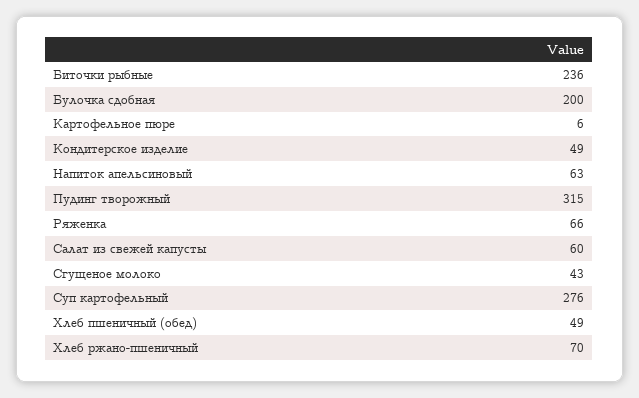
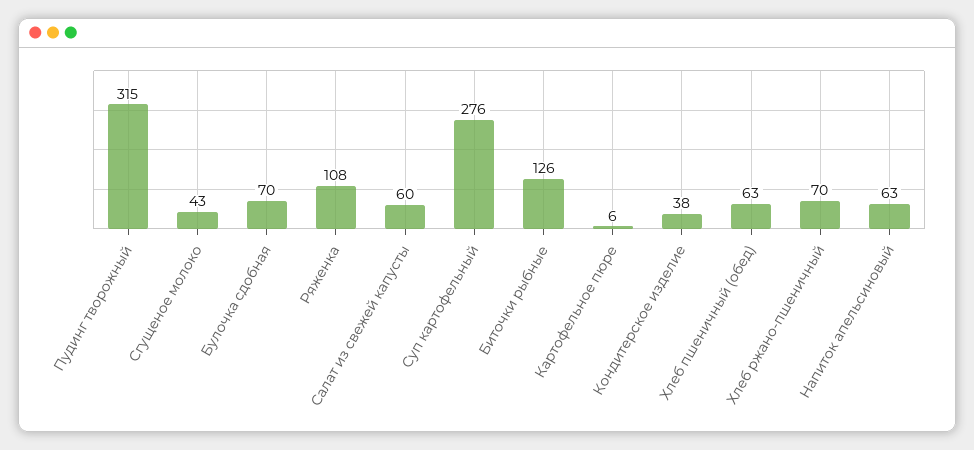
  {
-   "Биточки рыбные": 236,
+   "Биточки рыбные": 126,
-   "Булочка сдобная": 200,
+   "Булочка сдобная": 70,
    "Картофельное пюре": 6,
-   "Кондитерское изделие": 49,
+   "Кондитерское изделие": 38,
    "Напиток апельсиновый": 63,
    "Пудинг творожный": 315,
-   "Ряженка": 66,
+   "Ряженка": 108,
    "Салат из свежей капусты": 60,
    "Сгущеное молоко": 43,
    "Суп картофельный": 276,
-   "Хлеб пшеничный (обед)": 49,
+   "Хлеб пшеничный (обед)": 63,
    "Хлеб ржано-пшеничный": 70
  }

